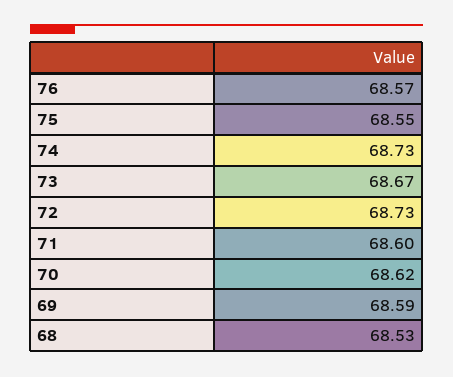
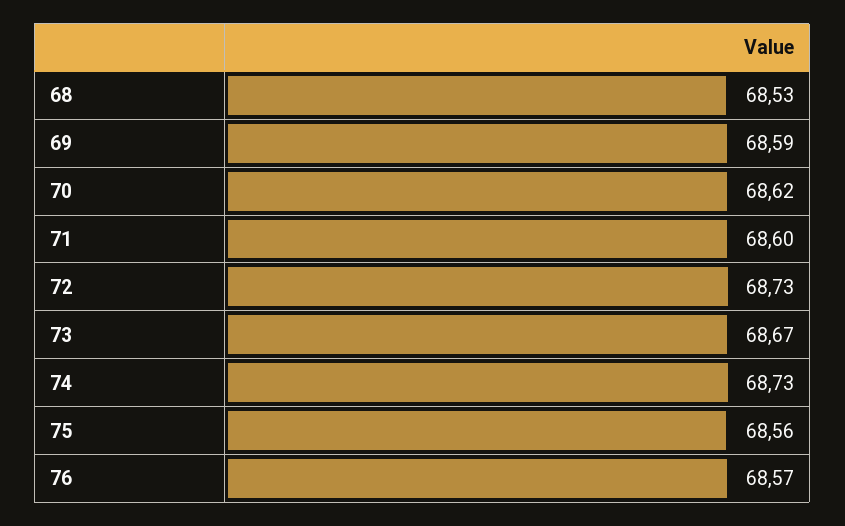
  {
    "76": 68.57,
-   "75": 68.55,
+   "75": 68.56,
    "74": 68.73,
    "73": 68.67,
    "72": 68.73,
    "71": 68.6,
    "70": 68.62,
    "69": 68.59,
    "68": 68.53
  }

